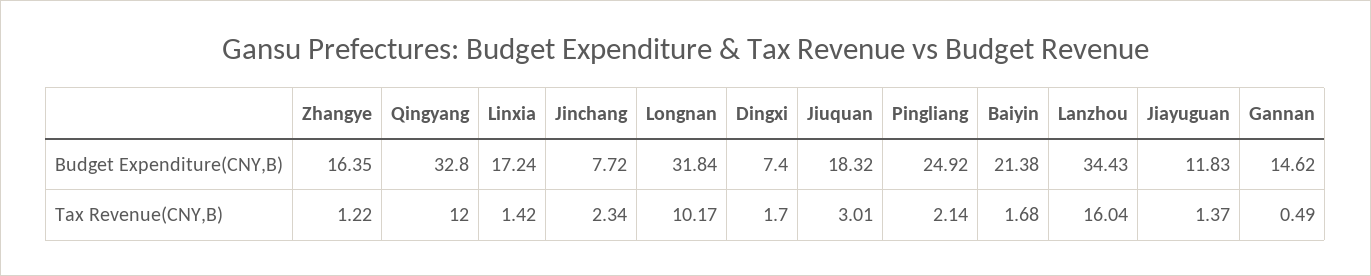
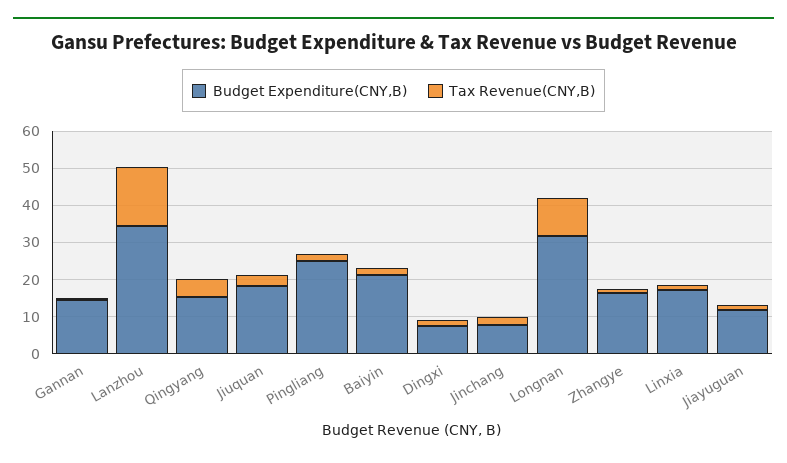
  {
    "Budget Expenditure(CNY,B)": {
      "Zhangye": 16.35,
-     "Qingyang": 32.8,
+     "Qingyang": 15,
      "Linxia": 17.24,
      "Jinchang": 7.72,
      "Longnan": 31.84,
      "Dingxi": 7.4,
      "Jiuquan": 18.32,
      "Pingliang": 24.92,
      "Baiyin": 21.38,
      "Lanzhou": 34.43,
      "Jiayuguan": 11.83,
      "Gannan": 14.62
    },
    "Tax Revenue(CNY,B)": {
      "Zhangye": 1.22,
-     "Qingyang": 12,
+     "Qingyang": 5,
      "Linxia": 1.42,
      "Jinchang": 2.34,
      "Longnan": 10.17,
      "Dingxi": 1.7,
      "Jiuquan": 3.01,
      "Pingliang": 2.14,
      "Baiyin": 1.68,
      "Lanzhou": 16.04,
      "Jiayuguan": 1.37,
      "Gannan": 0.49
    }
  }

